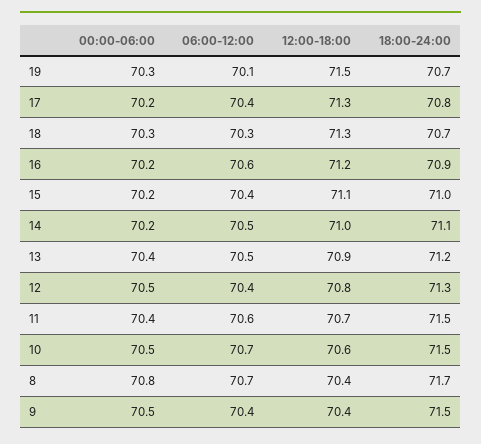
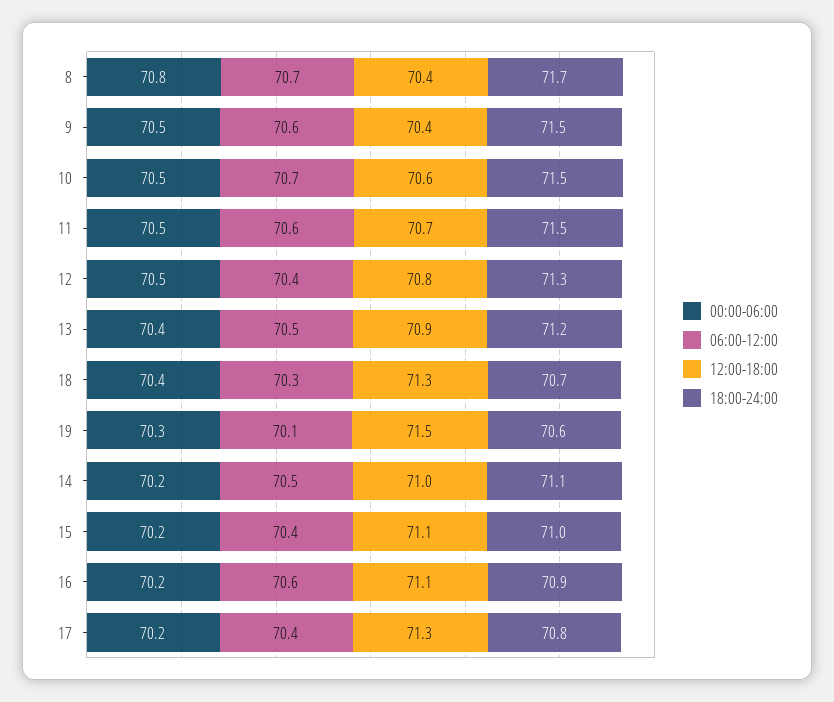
  {
    "00:00-06:00": {
      "19": 70.3,
      "17": 70.2,
-     "18": 70.3,
+     "18": 70.4,
      "16": 70.2,
      "15": 70.2,
      "14": 70.2,
      "13": 70.4,
      "12": 70.5,
-     "11": 70.4,
+     "11": 70.5,
      "10": 70.5,
      "8": 70.8,
      "9": 70.5
    },
    "06:00-12:00": {
      "19": 70.1,
      "17": 70.4,
      "18": 70.3,
      "16": 70.6,
      "15": 70.4,
      "14": 70.5,
      "13": 70.5,
      "12": 70.4,
      "11": 70.6,
      "10": 70.7,
      "8": 70.7,
-     "9": 70.4
+     "9": 70.6
    },
    "12:00-18:00": {
      "19": 71.5,
      "17": 71.3,
      "18": 71.3,
-     "16": 71.2,
+     "16": 71.1,
      "15": 71.1,
      "14": 71,
      "13": 70.9,
      "12": 70.8,
      "11": 70.7,
      "10": 70.6,
      "8": 70.4,
      "9": 70.4
    },
    "18:00-24:00": {
-     "19": 70.7,
+     "19": 70.6,
      "17": 70.8,
      "18": 70.7,
      "16": 70.9,
      "15": 71,
      "14": 71.1,
      "13": 71.2,
      "12": 71.3,
      "11": 71.5,
      "10": 71.5,
      "8": 71.7,
      "9": 71.5
    }
  }

